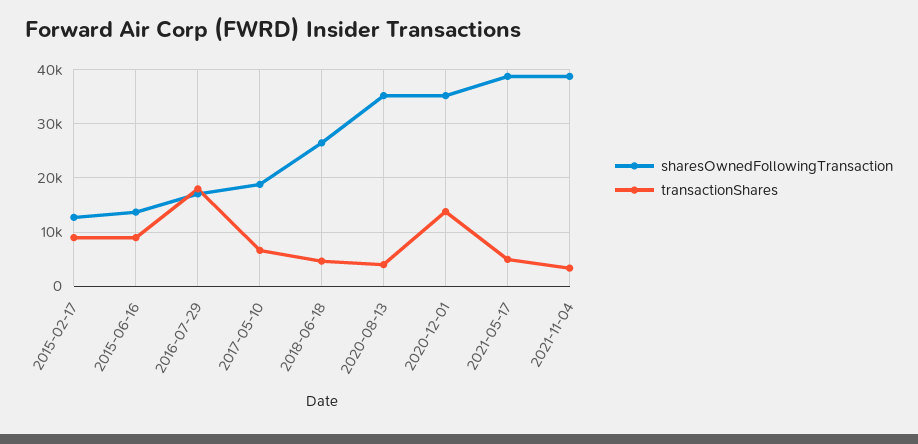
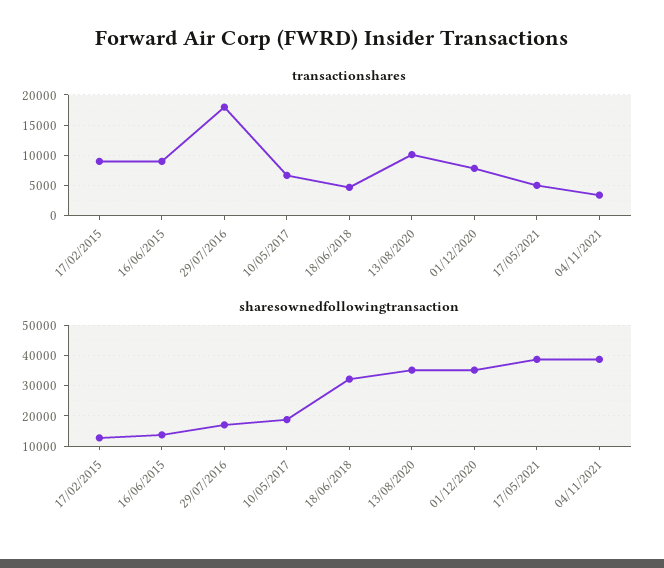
  {
    "sharesOwnedFollowingTransaction": {
      "2015-02-17": 12000,
      "2015-06-16": 14000,
      "2016-07-29": 18000,
      "2017-05-10": 18000,
-     "2018-06-18": 26000,
+     "2018-06-18": 32000,
      "2020-08-13": 36000,
      "2020-12-01": 36000,
      "2021-05-17": 38000,
      "2021-11-04": 38000
    },
    "transactionShares": {
      "2015-02-17": 9000,
      "2015-06-16": 9000,
      "2016-07-29": 18000,
      "2017-05-10": 7000,
      "2018-06-18": 5000,
-     "2020-08-13": 4000,
+     "2020-08-13": 10000,
-     "2020-12-01": 14000,
+     "2020-12-01": 8000,
      "2021-05-17": 5000,
      "2021-11-04": 3000
    }
  }

